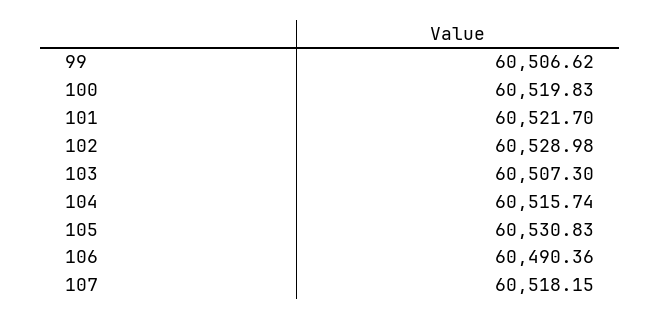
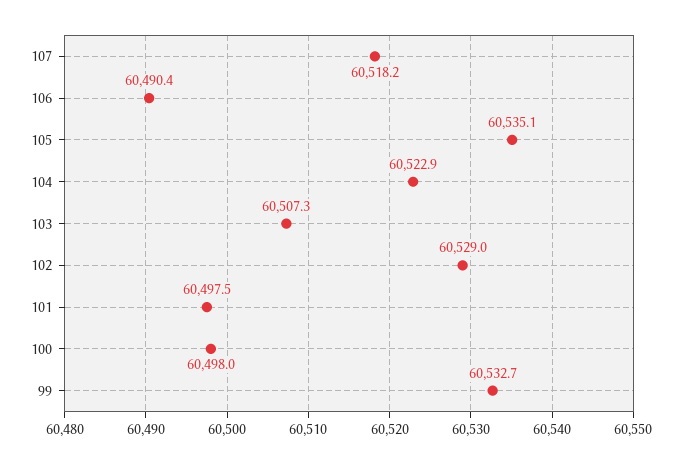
  {
-   "99": 60506.62,
+   "99": 60532.7,
-   "100": 60519.83,
+   "100": 60498,
-   "101": 60521.7,
+   "101": 60497.5,
    "102": 60528.98,
    "103": 60507.3,
-   "104": 60515.74,
+   "104": 60522.9,
-   "105": 60530.83,
+   "105": 60535.1,
    "106": 60490.36,
    "107": 60518.15
  }

